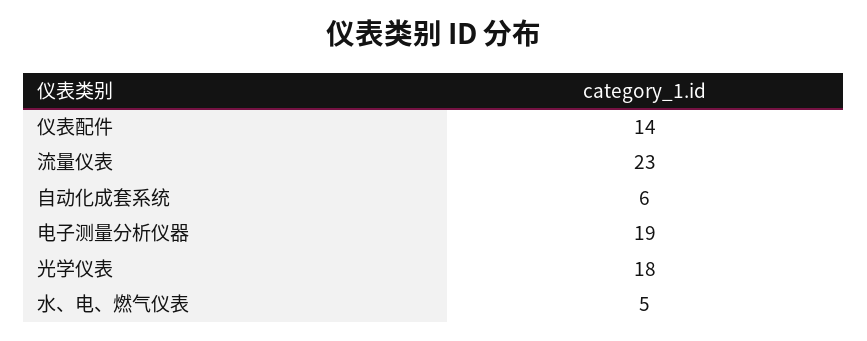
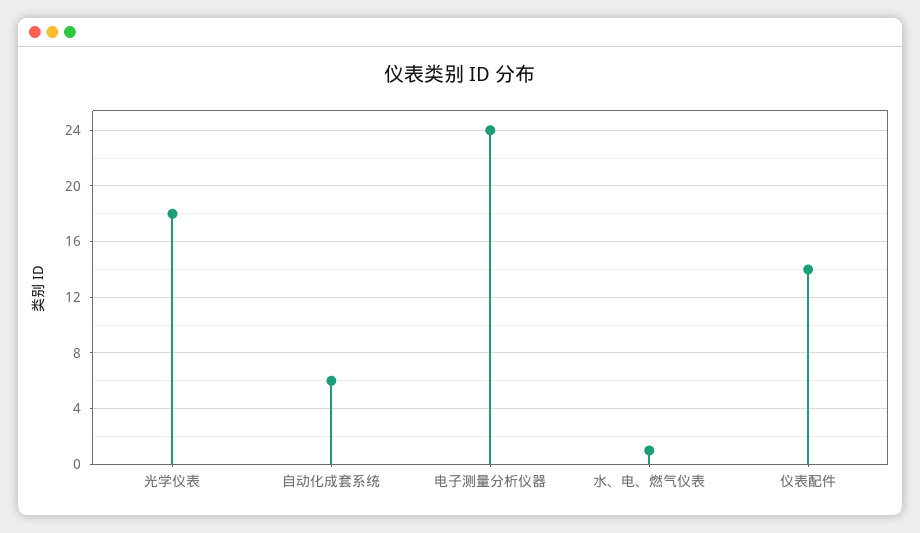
  {
    "仪表配件": 14,
-   "流量仪表": 23,
    "自动化成套系统": 6,
-   "电子测量分析仪器": 19,
+   "电子测量分析仪器": 24,
    "光学仪表": 18,
-   "水、电、燃气仪表": 5
+   "水、电、燃气仪表": 1
  }

